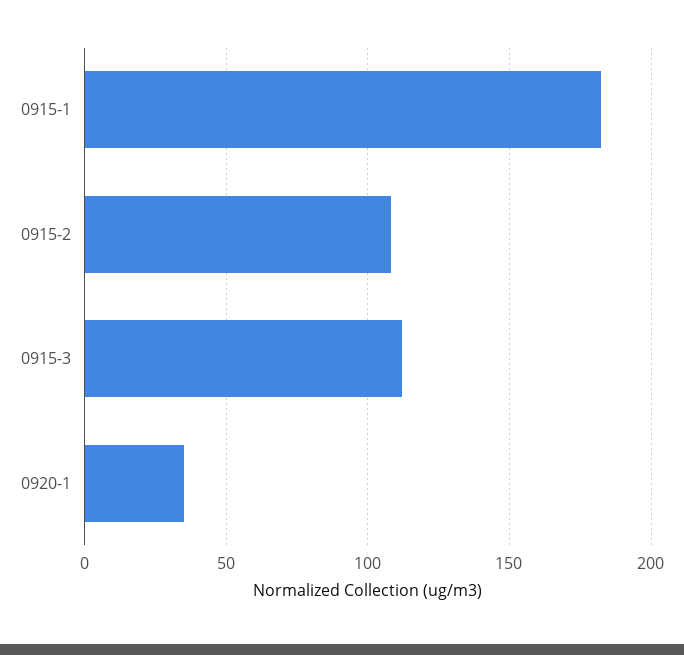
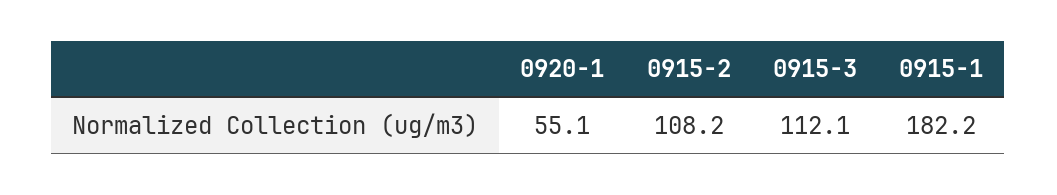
  {
    "0915-1": 182.2,
    "0915-2": 108.2,
    "0915-3": 112.1,
-   "0920-1": 35
+   "0920-1": 55.1
  }

